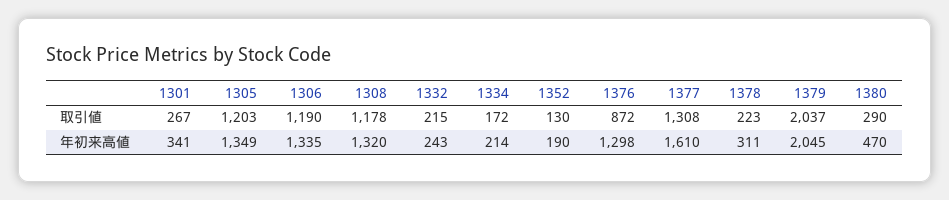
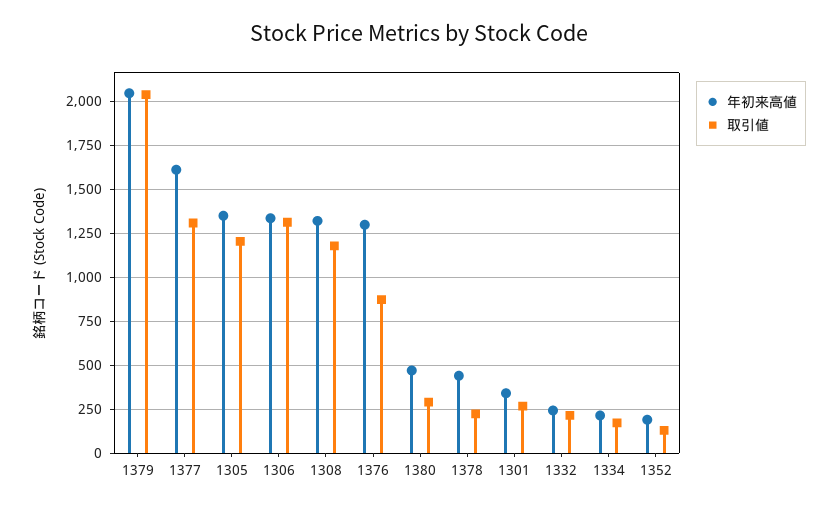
  {
    "取引値": {
      "1301": 267,
      "1305": 1203,
-     "1306": 1190,
+     "1306": 1300,
      "1308": 1178,
      "1332": 215,
      "1334": 172,
      "1352": 130,
      "1376": 872,
      "1377": 1308,
      "1378": 223,
      "1379": 2037,
      "1380": 290
    },
    "年初来高値": {
      "1301": 341,
      "1305": 1349,
      "1306": 1335,
      "1308": 1320,
      "1332": 243,
      "1334": 214,
      "1352": 190,
      "1376": 1298,
      "1377": 1610,
-     "1378": 311,
+     "1378": 450,
      "1379": 2045,
      "1380": 470
    }
  }

